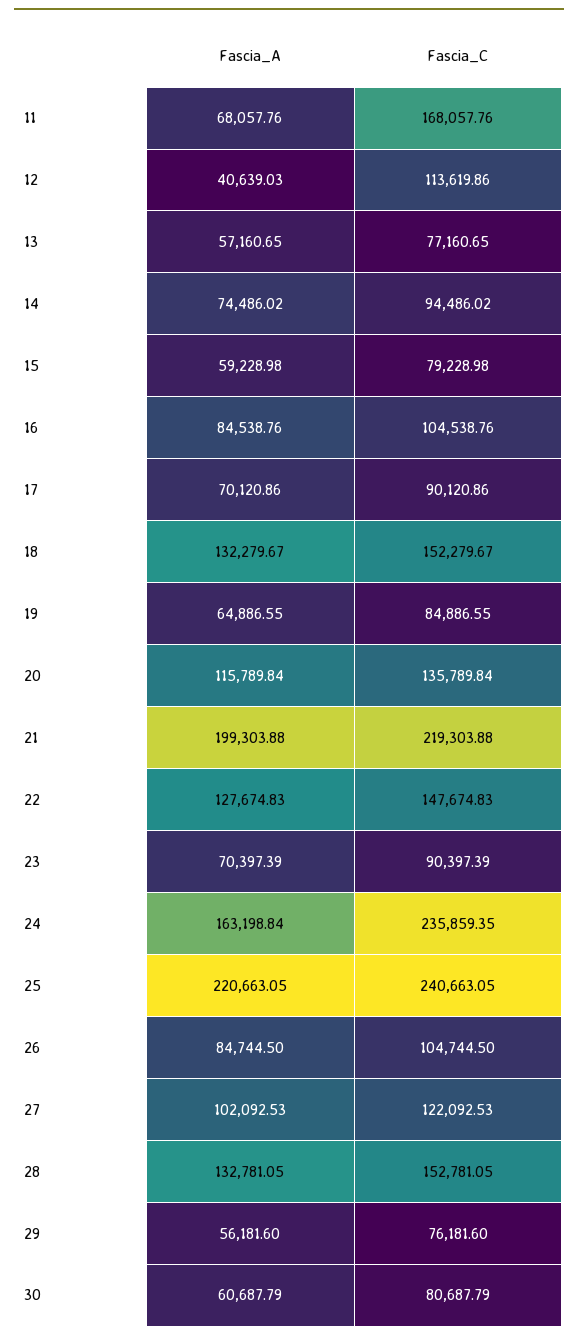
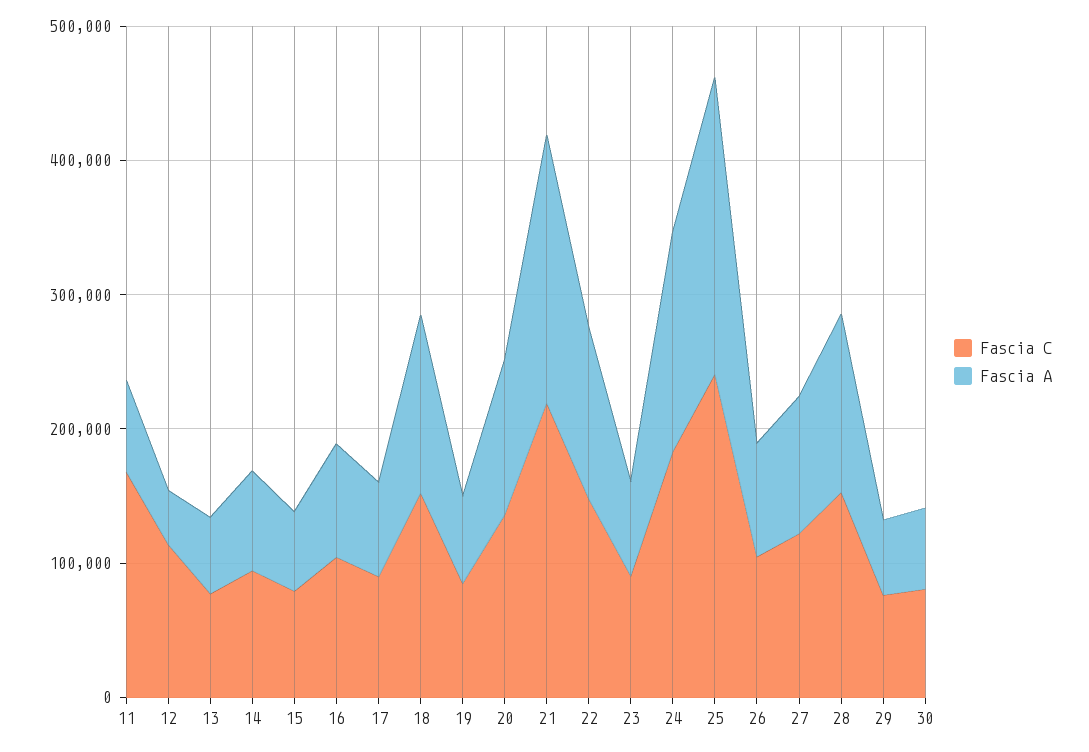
  {
    "Fascia_A": {
      "11": 68057.76,
      "12": 40639.03,
      "13": 57160.65,
      "14": 74486.02,
      "15": 59228.98,
      "16": 84538.76,
      "17": 70120.86,
      "18": 132279.67,
      "19": 64886.55,
      "20": 115789.84,
      "21": 199303.88,
      "22": 127674.83,
      "23": 70397.39,
      "24": 163198.84,
      "25": 220663.05,
      "26": 84744.5,
      "27": 102092.53,
      "28": 132781.05,
      "29": 56181.6,
      "30": 60687.79
    },
    "Fascia_C": {
      "11": 168057.76,
      "12": 113619.86,
      "13": 77160.65,
      "14": 94486.02,
      "15": 79228.98,
      "16": 104538.76,
      "17": 90120.86,
      "18": 152279.67,
      "19": 84886.55,
      "20": 135789.84,
      "21": 219303.88,
      "22": 147674.83,
      "23": 90397.39,
-     "24": 235859.35,
+     "24": 180000,
      "25": 240663.05,
      "26": 104744.5,
      "27": 122092.53,
      "28": 152781.05,
      "29": 76181.6,
      "30": 80687.79
    }
  }

